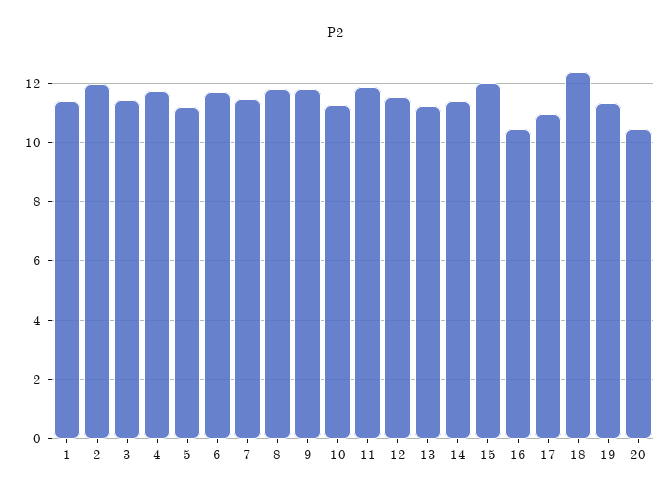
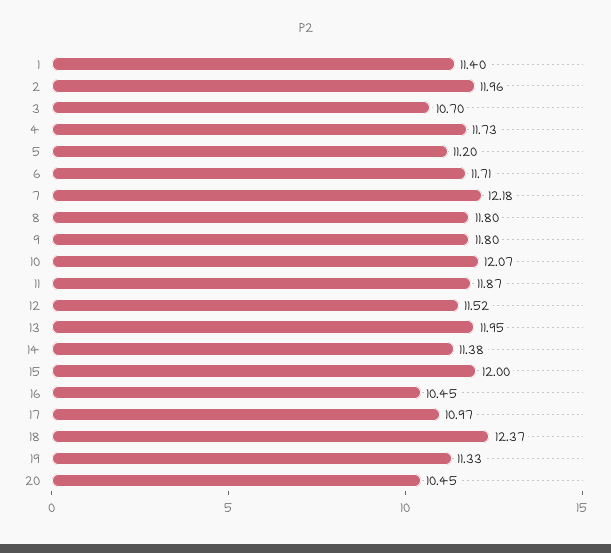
  {
    "1": 11.4,
    "2": 11.96,
-   "3": 11.5,
+   "3": 10.7,
    "4": 11.73,
    "5": 11.2,
    "6": 11.71,
-   "7": 11.5,
+   "7": 12.18,
    "8": 11.8,
    "9": 11.8,
-   "10": 11.25,
+   "10": 12.07,
    "11": 11.87,
    "12": 11.52,
-   "13": 11.25,
+   "13": 11.95,
    "14": 11.38,
    "15": 12,
    "16": 10.45,
    "17": 10.97,
    "18": 12.37,
    "19": 11.33,
    "20": 10.45
  }

